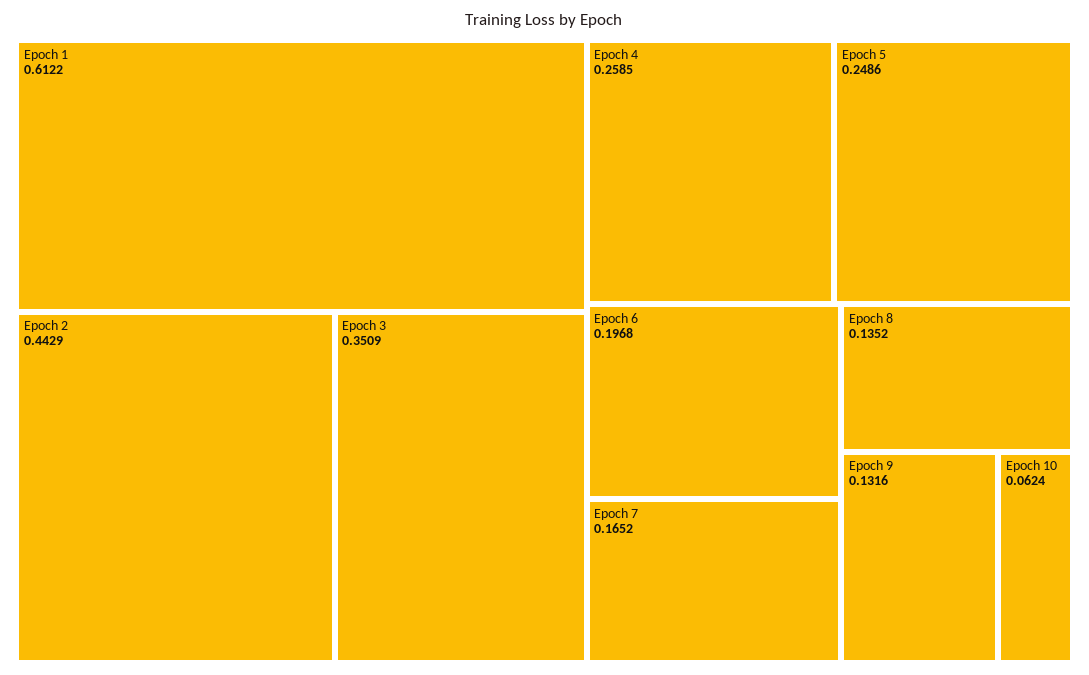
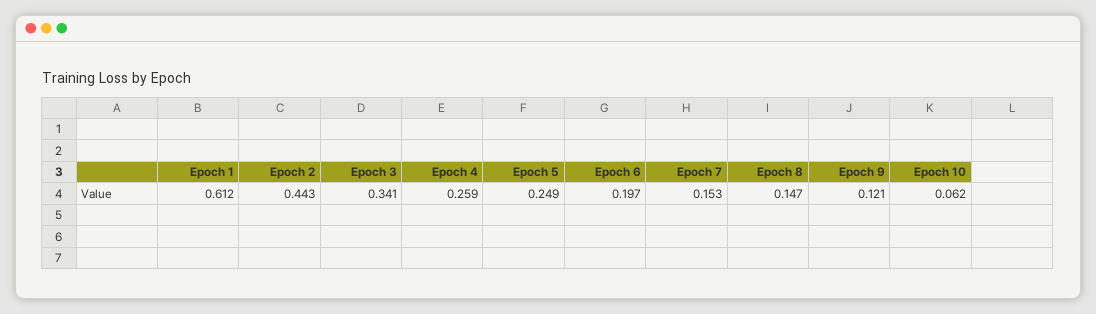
  {
    "Epoch 1": 0.6122,
    "Epoch 2": 0.4429,
-   "Epoch 3": 0.3509,
+   "Epoch 3": 0.341,
    "Epoch 4": 0.2585,
    "Epoch 5": 0.2486,
    "Epoch 6": 0.1968,
-   "Epoch 7": 0.1652,
+   "Epoch 7": 0.153,
-   "Epoch 8": 0.1352,
+   "Epoch 8": 0.147,
-   "Epoch 9": 0.1316,
+   "Epoch 9": 0.121,
    "Epoch 10": 0.0624
  }

